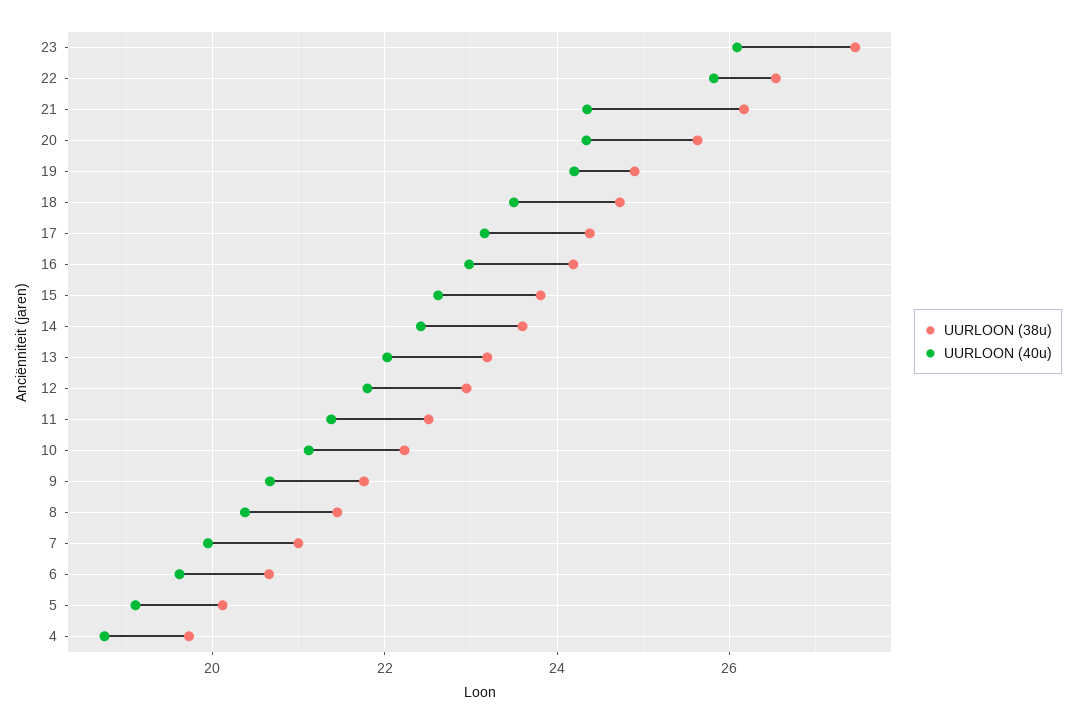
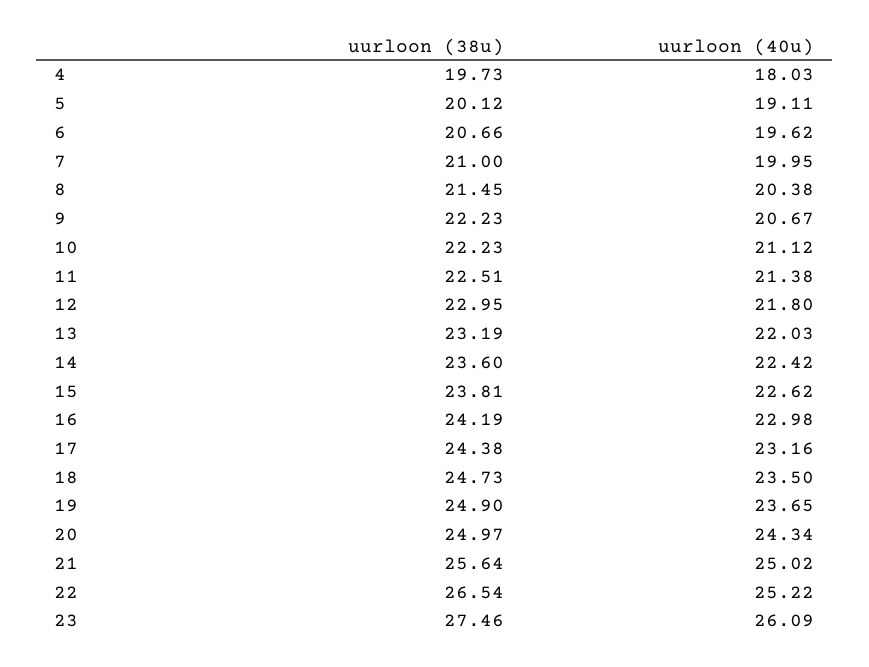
  {
    "UURLOON (38u)": {
      "23": 27.46,
      "22": 26.54,
-     "21": 26.2,
+     "21": 25.64,
-     "20": 25.6,
+     "20": 24.97,
      "19": 24.9,
      "18": 24.73,
      "17": 24.38,
      "16": 24.19,
      "15": 23.81,
      "14": 23.6,
      "13": 23.19,
      "12": 22.95,
      "11": 22.51,
      "10": 22.23,
-     "9": 21.8,
+     "9": 22.23,
      "8": 21.45,
      "7": 21,
      "6": 20.66,
      "5": 20.12,
      "4": 19.73
    },
    "UURLOON (40u)": {
      "23": 26.09,
-     "22": 25.8,
+     "22": 25.22,
-     "21": 24.4,
+     "21": 25.02,
      "20": 24.34,
-     "19": 24.2,
+     "19": 23.65,
      "18": 23.5,
      "17": 23.16,
      "16": 22.98,
      "15": 22.62,
      "14": 22.42,
      "13": 22.03,
      "12": 21.8,
      "11": 21.38,
      "10": 21.12,
      "9": 20.67,
      "8": 20.38,
      "7": 19.95,
      "6": 19.62,
      "5": 19.11,
-     "4": 18.8
+     "4": 18.03
    }
  }

